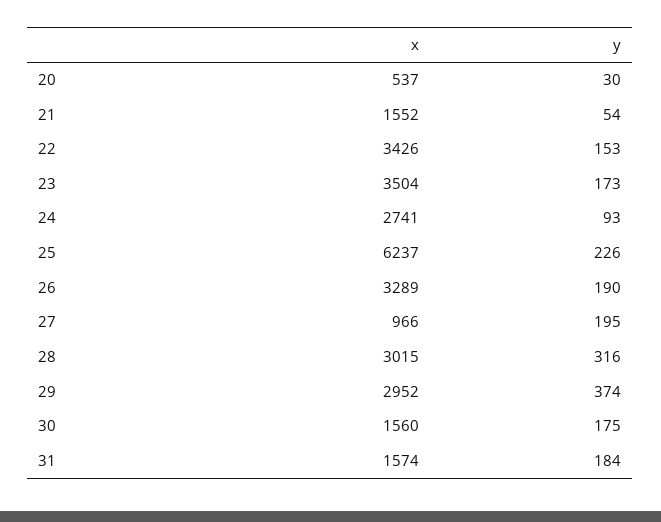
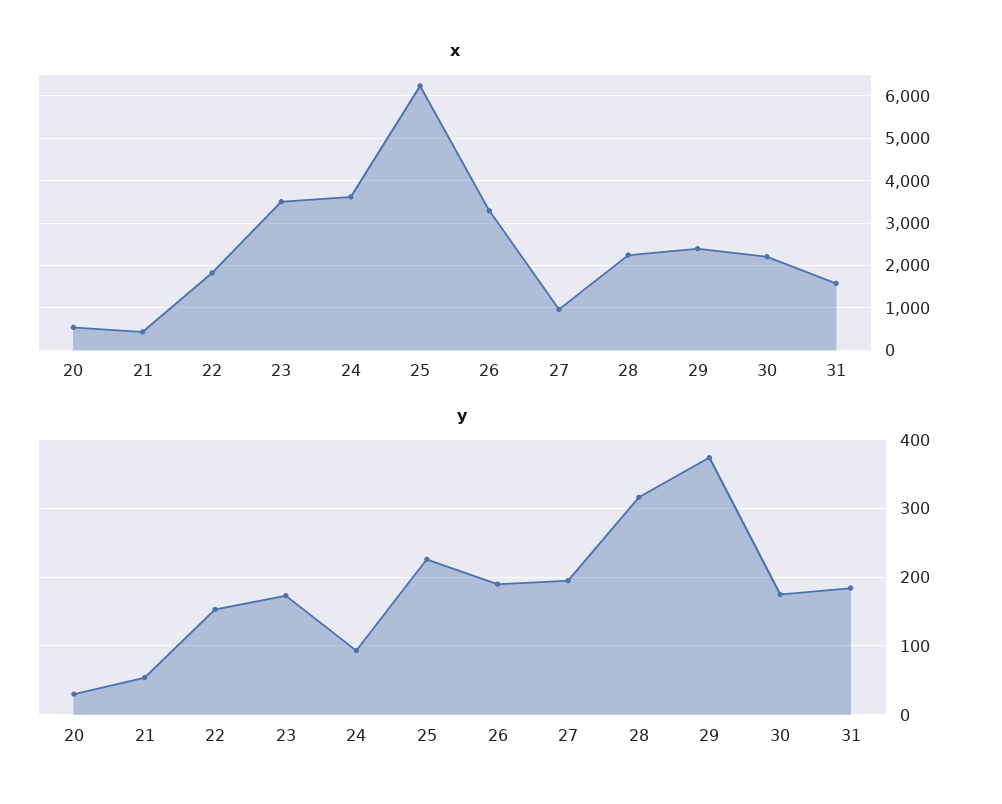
  {
    "x": {
      "20": 537,
-     "21": 1552,
+     "21": 400,
-     "22": 3426,
+     "22": 1800,
      "23": 3504,
-     "24": 2741,
+     "24": 3600,
      "25": 6237,
      "26": 3289,
      "27": 966,
-     "28": 3015,
+     "28": 2200,
-     "29": 2952,
+     "29": 2400,
-     "30": 1560,
+     "30": 2200,
      "31": 1574
    },
    "y": {
      "20": 30,
      "21": 54,
      "22": 153,
      "23": 173,
      "24": 93,
      "25": 226,
      "26": 190,
      "27": 195,
      "28": 316,
      "29": 374,
      "30": 175,
      "31": 184
    }
  }

